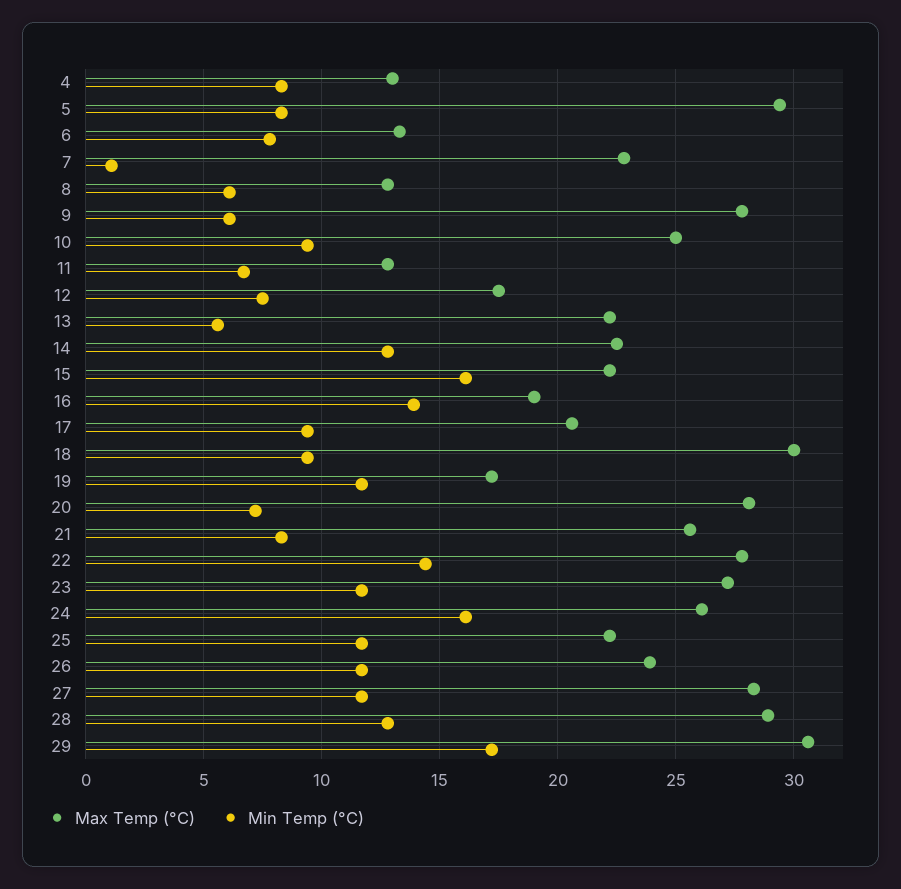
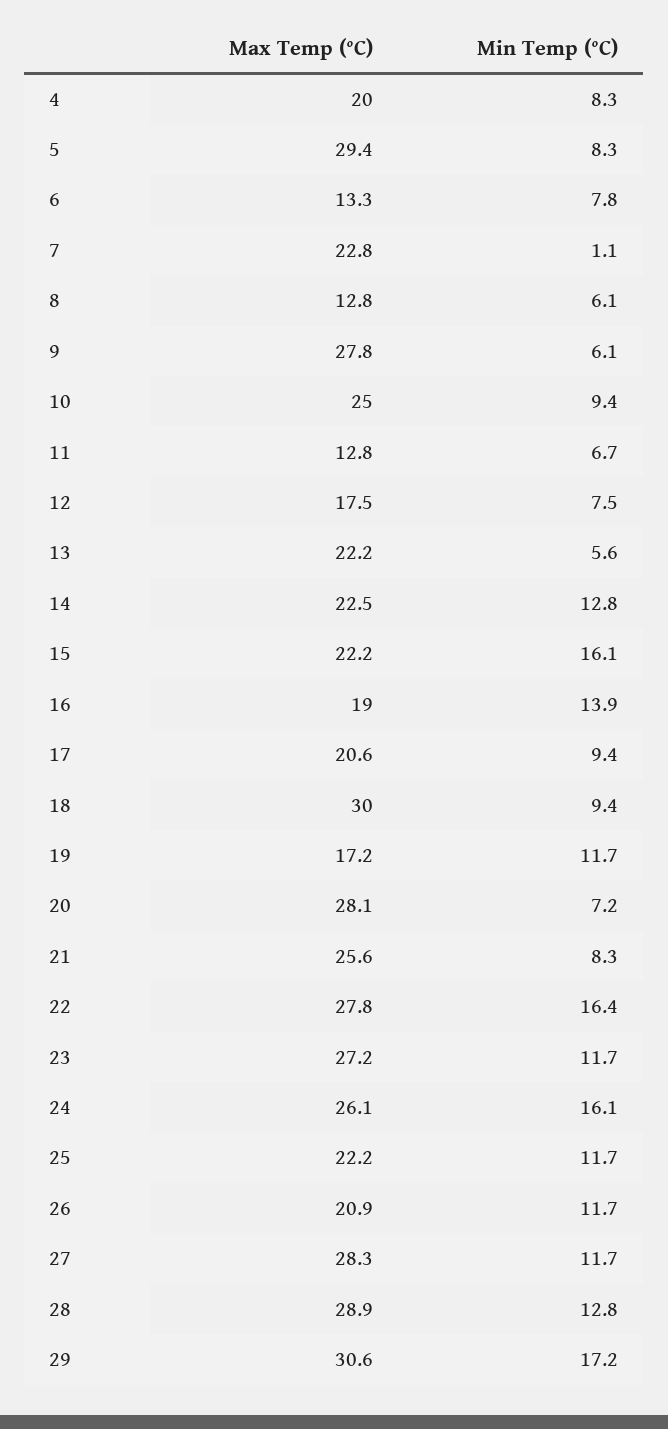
  {
    "Max Temp (°C)": {
-     "4": 13,
+     "4": 20,
      "5": 29.4,
      "6": 13.3,
      "7": 22.8,
      "8": 12.8,
      "9": 27.8,
      "10": 25,
      "11": 12.8,
      "12": 17.5,
      "13": 22.2,
      "14": 22.5,
      "15": 22.2,
      "16": 19,
      "17": 20.6,
      "18": 30,
      "19": 17.2,
      "20": 28.1,
      "21": 25.6,
      "22": 27.8,
      "23": 27.2,
      "24": 26.1,
      "25": 22.2,
-     "26": 24,
+     "26": 20.9,
      "27": 28.3,
      "28": 28.9,
      "29": 30.6
    },
    "Min Temp (°C)": {
      "4": 8.3,
      "5": 8.3,
      "6": 7.8,
      "7": 1.1,
      "8": 6.1,
      "9": 6.1,
      "10": 9.4,
      "11": 6.7,
      "12": 7.5,
      "13": 5.6,
      "14": 12.8,
      "15": 16.1,
      "16": 13.9,
      "17": 9.4,
      "18": 9.4,
      "19": 11.7,
      "20": 7.2,
      "21": 8.3,
-     "22": 14.5,
+     "22": 16.4,
      "23": 11.7,
      "24": 16.1,
      "25": 11.7,
      "26": 11.7,
      "27": 11.7,
      "28": 12.8,
      "29": 17.2
    }
  }

